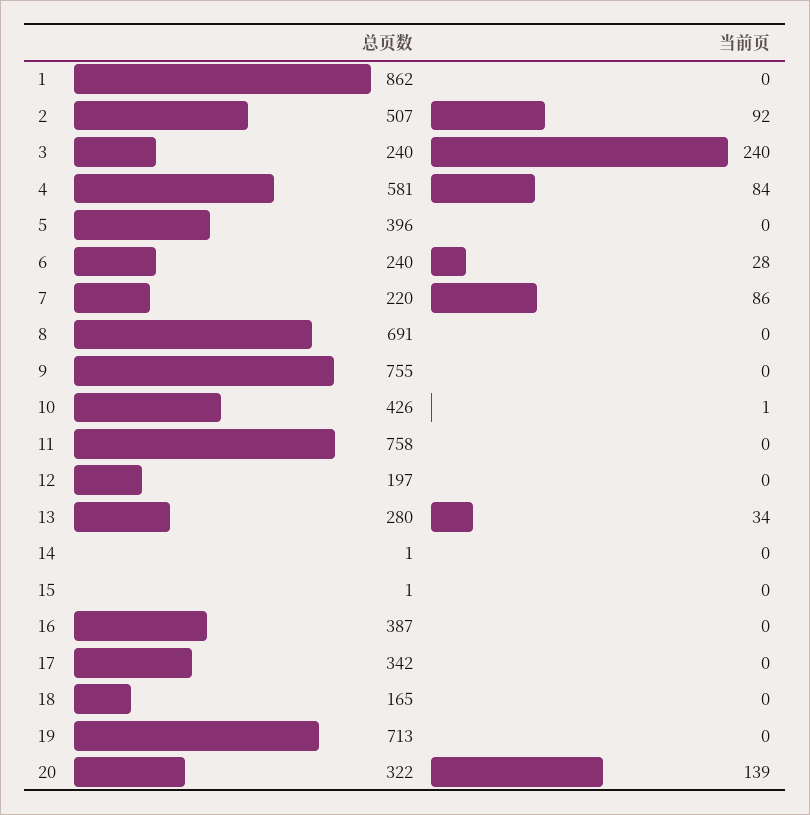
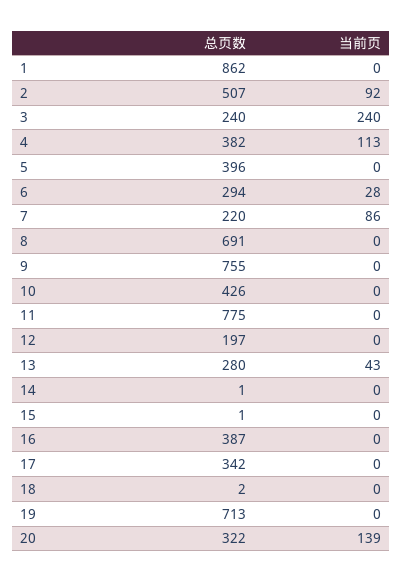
  {
    "总页数": {
      "1": 862,
      "2": 507,
      "3": 240,
-     "4": 581,
+     "4": 382,
      "5": 396,
-     "6": 240,
+     "6": 294,
      "7": 220,
      "8": 691,
      "9": 755,
      "10": 426,
-     "11": 758,
+     "11": 775,
      "12": 197,
      "13": 280,
      "14": 1,
      "15": 1,
      "16": 387,
      "17": 342,
-     "18": 165,
+     "18": 2,
      "19": 713,
      "20": 322
    },
    "当前页": {
      "1": 0,
      "2": 92,
      "3": 240,
-     "4": 84,
+     "4": 113,
      "5": 0,
      "6": 28,
      "7": 86,
      "8": 0,
      "9": 0,
-     "10": 1,
+     "10": 0,
      "11": 0,
      "12": 0,
-     "13": 34,
+     "13": 43,
      "14": 0,
      "15": 0,
      "16": 0,
      "17": 0,
      "18": 0,
      "19": 0,
      "20": 139
    }
  }

